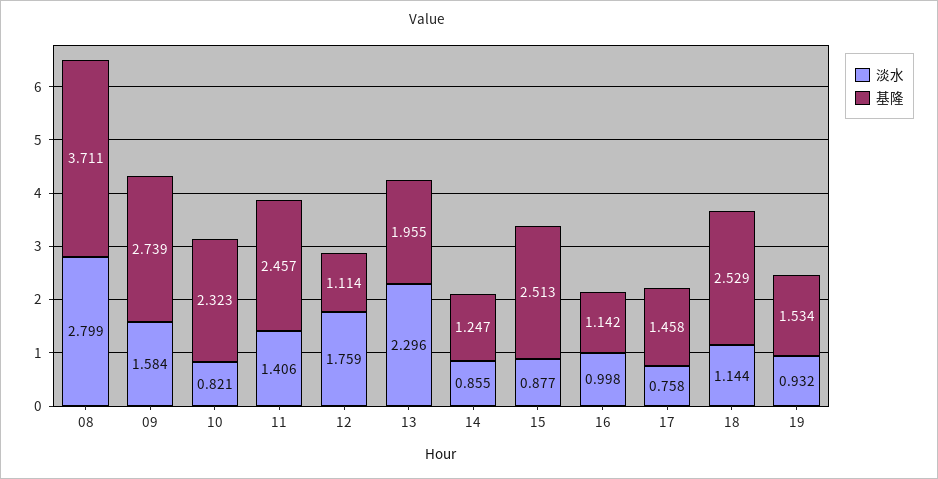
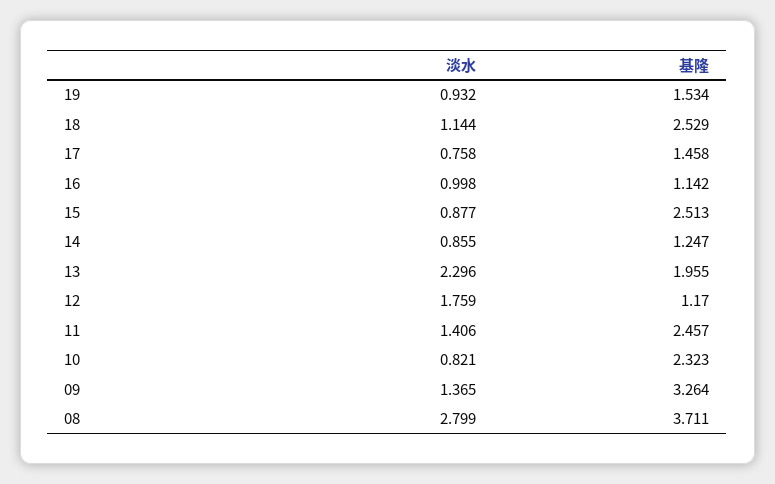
  {
    "淡水": {
      "08": 2.799,
-     "09": 1.584,
+     "09": 1.365,
      "10": 0.821,
      "11": 1.406,
      "12": 1.759,
      "13": 2.296,
      "14": 0.855,
      "15": 0.877,
      "16": 0.998,
      "17": 0.758,
      "18": 1.144,
      "19": 0.932
    },
    "基隆": {
      "08": 3.711,
-     "09": 2.739,
+     "09": 3.264,
      "10": 2.323,
      "11": 2.457,
-     "12": 1.114,
+     "12": 1.17,
      "13": 1.955,
      "14": 1.247,
      "15": 2.513,
      "16": 1.142,
      "17": 1.458,
      "18": 2.529,
      "19": 1.534
    }
  }

